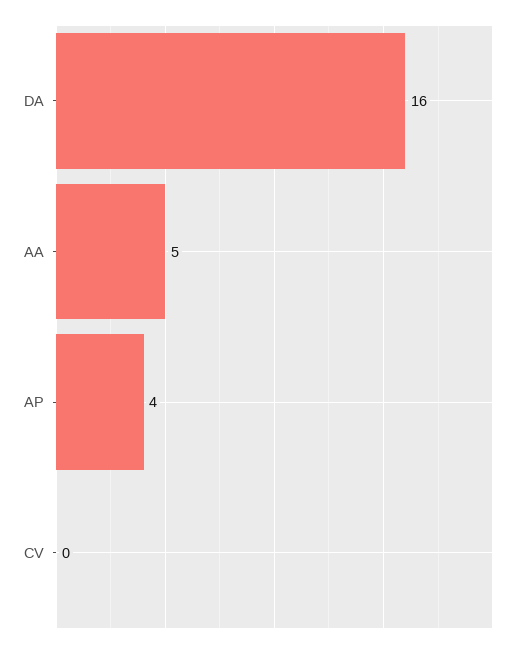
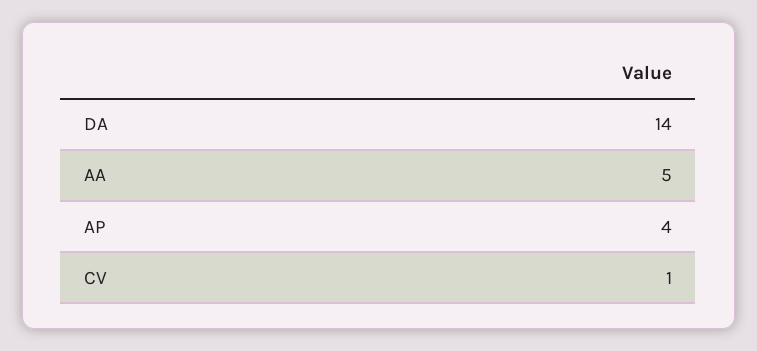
  {
-   "DA": 16,
+   "DA": 14,
    "AA": 5,
    "AP": 4,
-   "CV": 0
+   "CV": 1
  }

